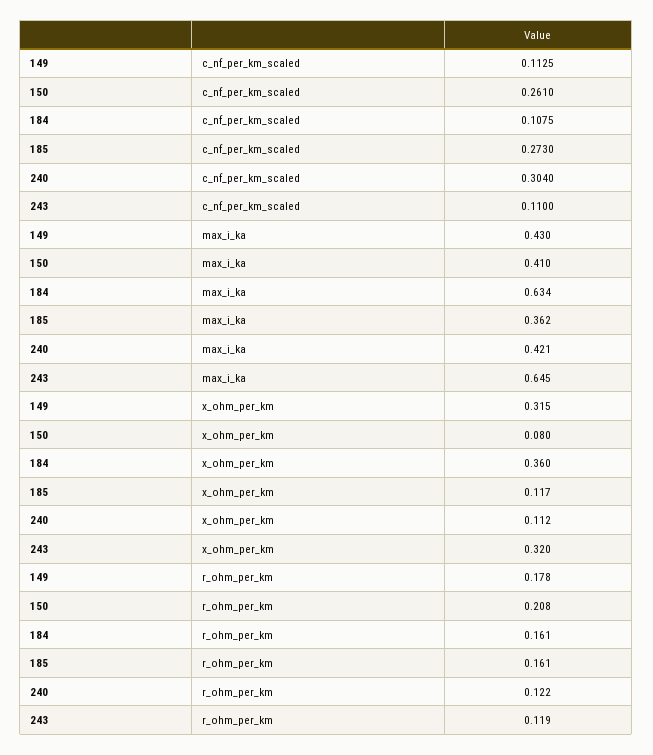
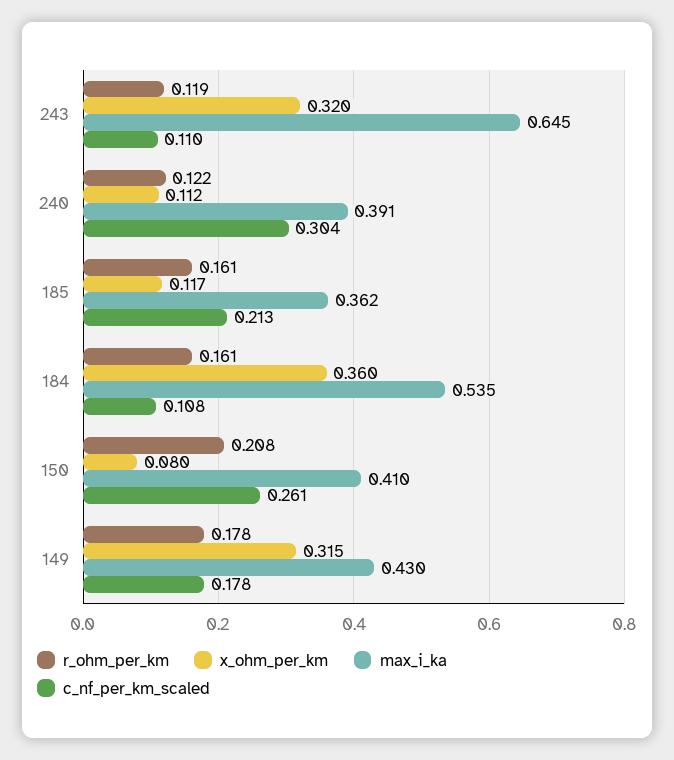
  {
    "c_nf_per_km_scaled": {
-     "149": 0.1125,
+     "149": 0.178,
      "150": 0.261,
      "184": 0.1075,
-     "185": 0.273,
+     "185": 0.213,
      "240": 0.304,
      "243": 0.11
    },
    "max_i_ka": {
      "149": 0.43,
      "150": 0.41,
-     "184": 0.634,
+     "184": 0.535,
      "185": 0.362,
-     "240": 0.421,
+     "240": 0.391,
      "243": 0.645
    },
    "x_ohm_per_km": {
      "149": 0.315,
      "150": 0.08,
      "184": 0.36,
      "185": 0.117,
      "240": 0.112,
      "243": 0.32
    },
    "r_ohm_per_km": {
      "149": 0.178,
      "150": 0.208,
      "184": 0.161,
      "185": 0.161,
      "240": 0.122,
      "243": 0.119
    }
  }

